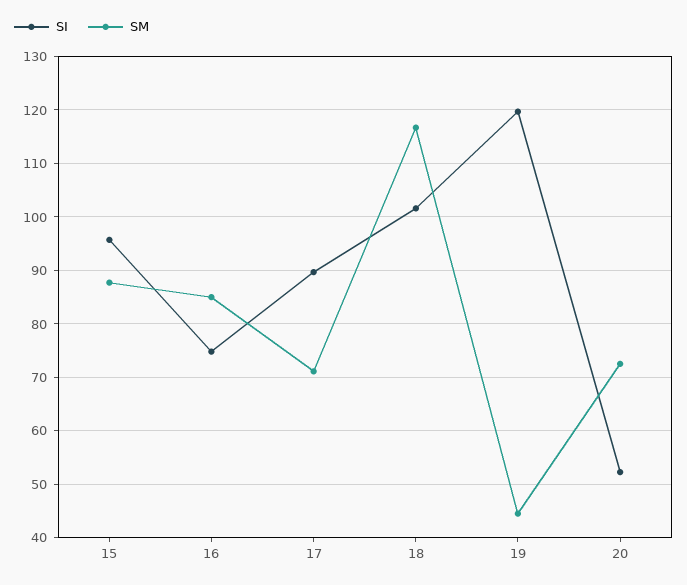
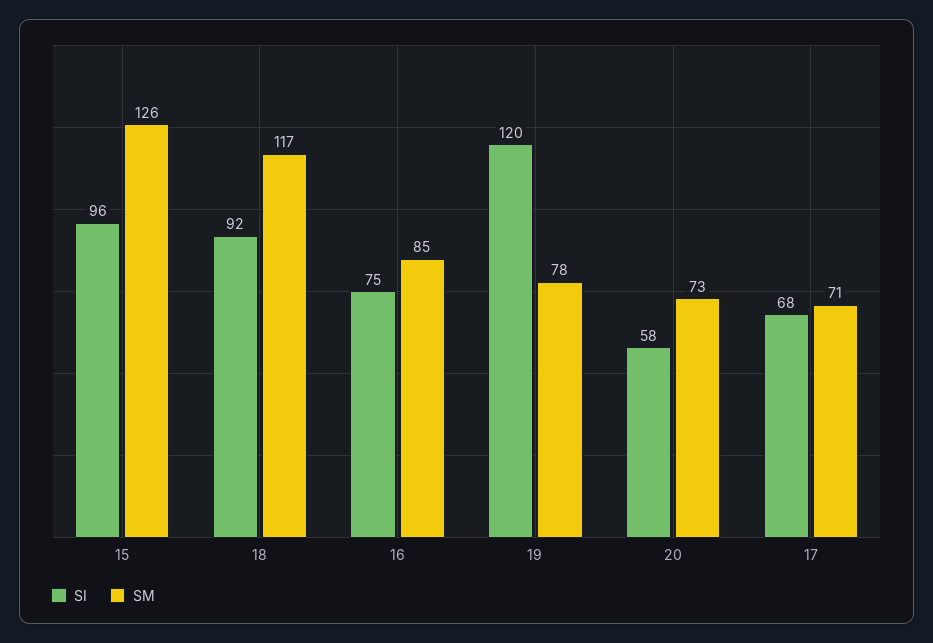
  {
    "SI": {
      "15": 96,
      "16": 75,
-     "17": 90,
+     "17": 68,
-     "18": 102,
+     "18": 92,
      "19": 120,
-     "20": 52
+     "20": 58
    },
    "SM": {
-     "15": 88,
+     "15": 126,
      "16": 85,
      "17": 71,
      "18": 117,
-     "19": 44,
+     "19": 78,
      "20": 73
    }
  }

